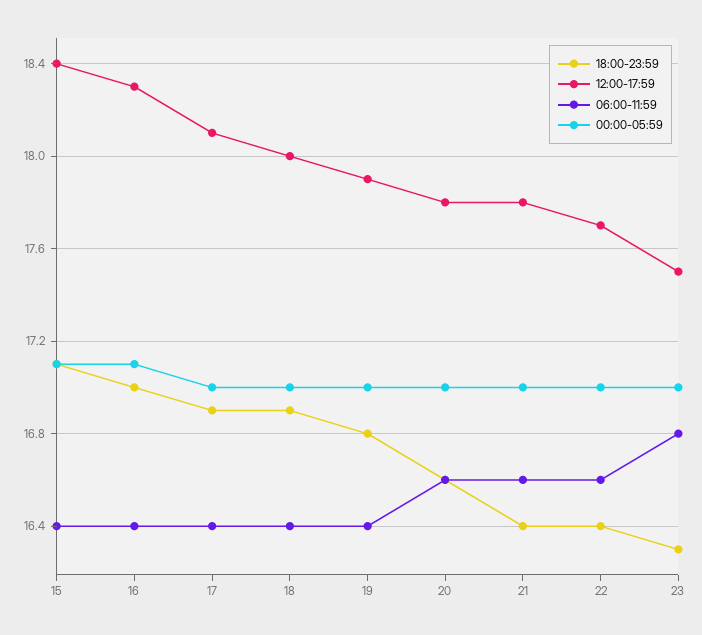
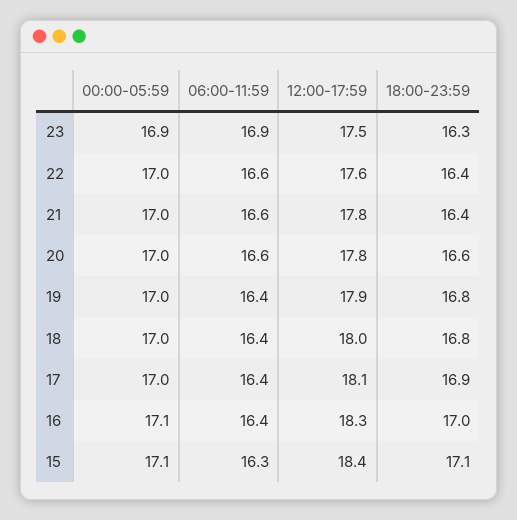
  {
    "18:00-23:59": {
      "15": 17.1,
      "16": 17,
      "17": 16.9,
-     "18": 16.9,
+     "18": 16.8,
      "19": 16.8,
      "20": 16.6,
      "21": 16.4,
      "22": 16.4,
      "23": 16.3
    },
    "12:00-17:59": {
      "15": 18.4,
      "16": 18.3,
      "17": 18.1,
      "18": 18,
      "19": 17.9,
      "20": 17.8,
      "21": 17.8,
-     "22": 17.7,
+     "22": 17.6,
      "23": 17.5
    },
    "06:00-11:59": {
-     "15": 16.4,
+     "15": 16.3,
      "16": 16.4,
      "17": 16.4,
      "18": 16.4,
      "19": 16.4,
      "20": 16.6,
      "21": 16.6,
      "22": 16.6,
-     "23": 16.8
+     "23": 16.9
    },
    "00:00-05:59": {
      "15": 17.1,
      "16": 17.1,
      "17": 17,
      "18": 17,
      "19": 17,
      "20": 17,
      "21": 17,
      "22": 17,
-     "23": 17
+     "23": 16.9
    }
  }

